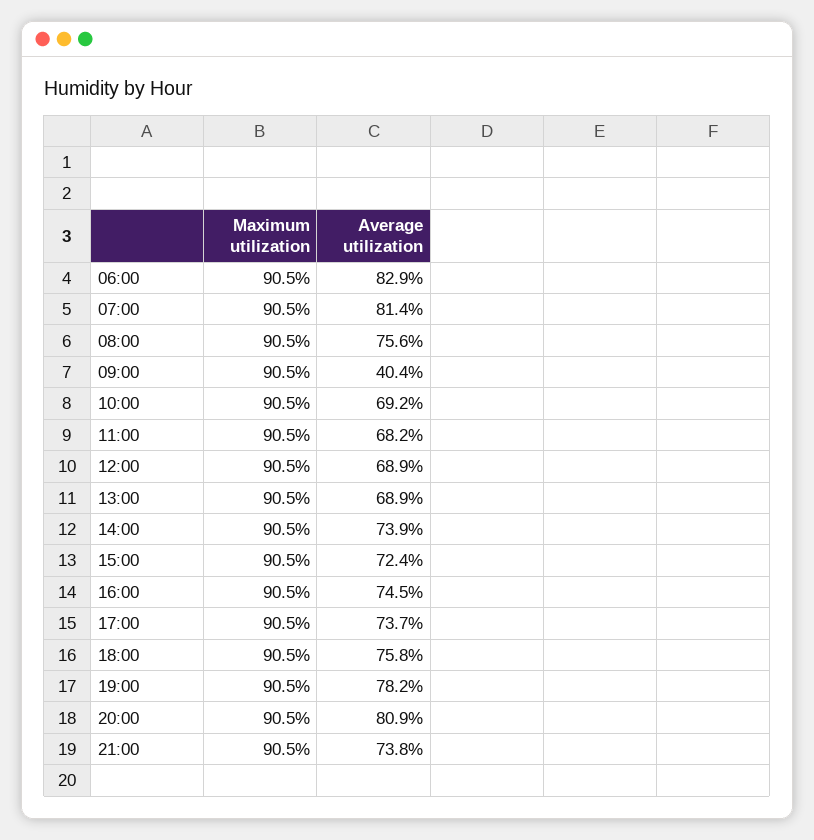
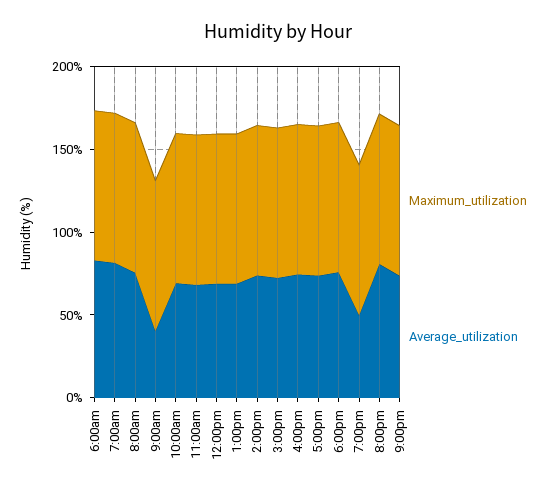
  {
    "Maximum utilization": {
      "06:00": 90.5,
      "07:00": 90.5,
      "08:00": 90.5,
      "09:00": 90.5,
      "10:00": 90.5,
      "11:00": 90.5,
      "12:00": 90.5,
      "13:00": 90.5,
      "14:00": 90.5,
      "15:00": 90.5,
      "16:00": 90.5,
      "17:00": 90.5,
      "18:00": 90.5,
      "19:00": 90.5,
      "20:00": 90.5,
      "21:00": 90.5
    },
    "Average utilization": {
      "06:00": 82.9,
      "07:00": 81.4,
      "08:00": 75.6,
      "09:00": 40.4,
      "10:00": 69.2,
      "11:00": 68.2,
      "12:00": 68.9,
      "13:00": 68.9,
      "14:00": 73.9,
      "15:00": 72.4,
      "16:00": 74.5,
      "17:00": 73.7,
      "18:00": 75.8,
-     "19:00": 78.2,
+     "19:00": 50,
      "20:00": 80.9,
      "21:00": 73.8
    }
  }

